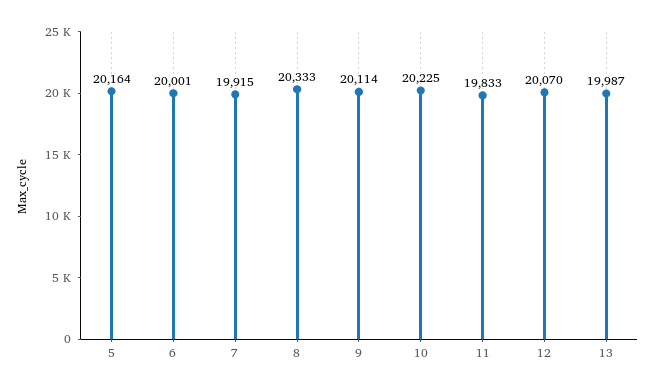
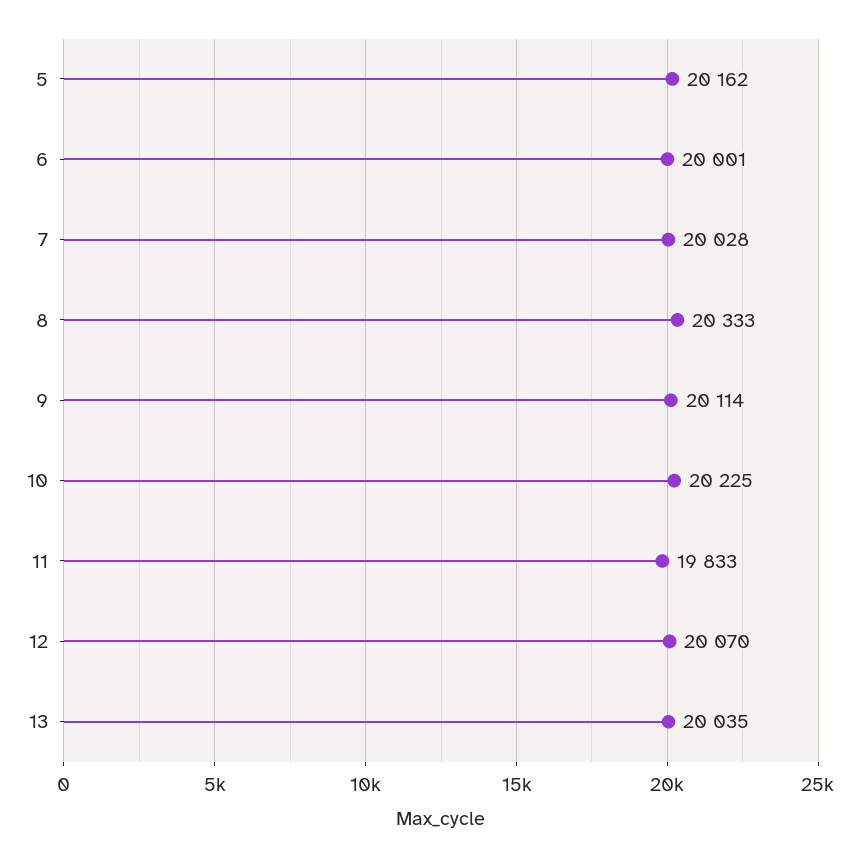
  {
-   "5": 20164,
+   "5": 20162,
    "6": 20001,
-   "7": 19915,
+   "7": 20028,
    "8": 20333,
    "9": 20114,
    "10": 20225,
    "11": 19833,
    "12": 20070,
-   "13": 19987
+   "13": 20035
  }

